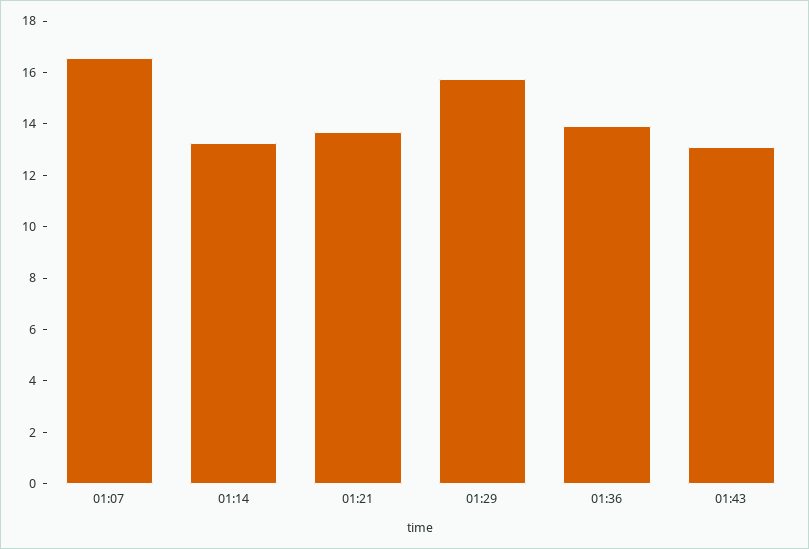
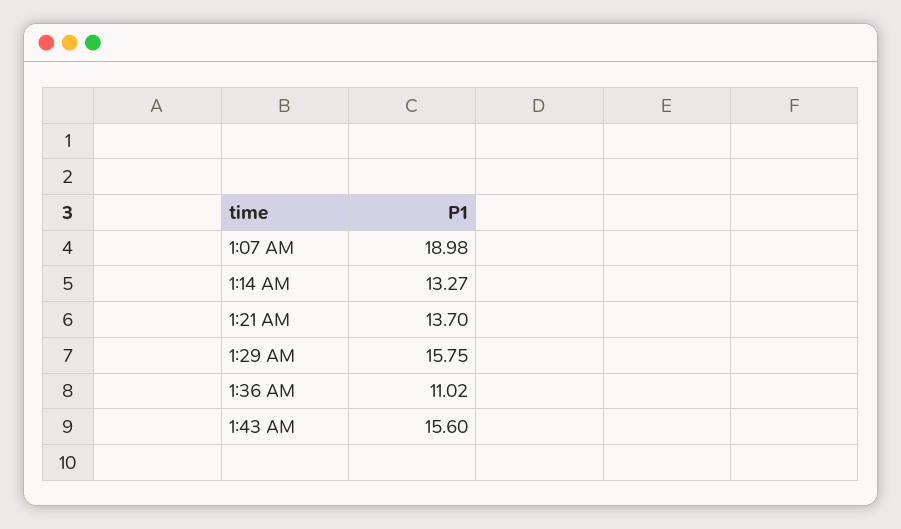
  {
-   "01:07": 16.5,
+   "01:07": 18.98,
    "01:14": 13.27,
    "01:21": 13.7,
    "01:29": 15.75,
-   "01:36": 14,
+   "01:36": 11.02,
-   "01:43": 13
+   "01:43": 15.6
  }

